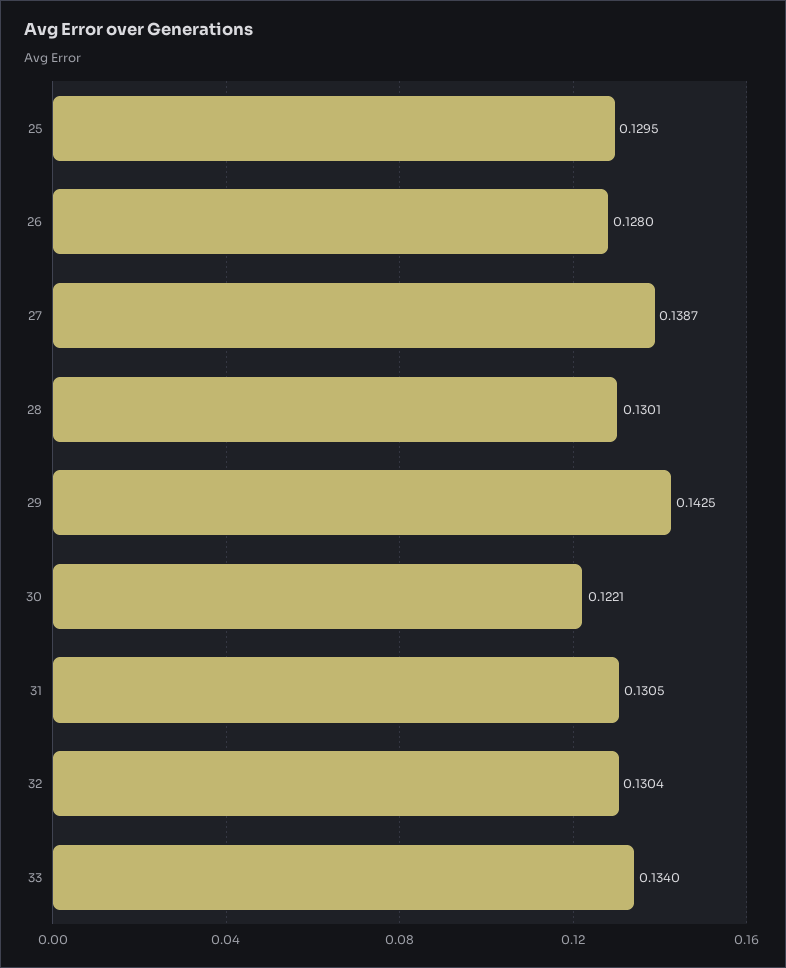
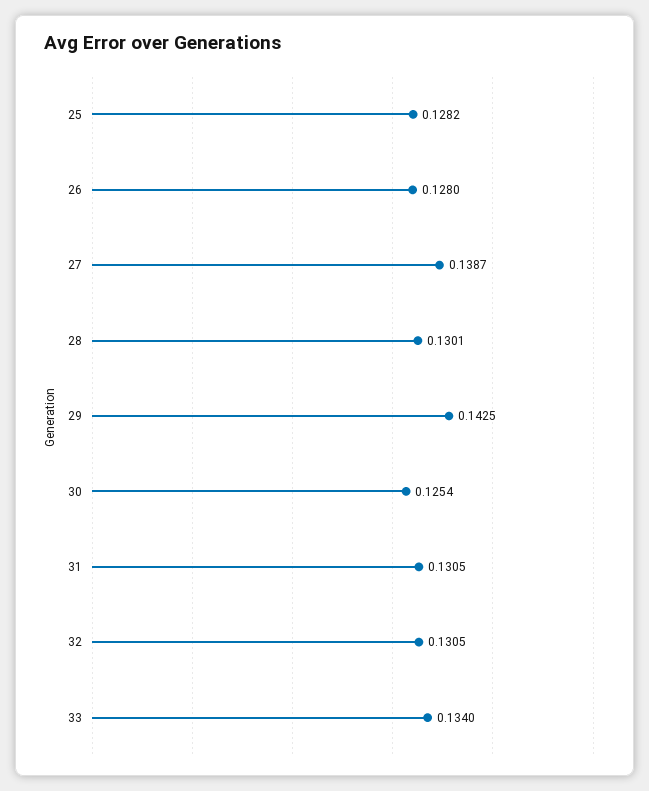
  {
-   "25": 0.1295,
+   "25": 0.1282,
    "26": 0.128,
    "27": 0.1387,
    "28": 0.1301,
    "29": 0.1425,
-   "30": 0.1221,
+   "30": 0.1254,
    "31": 0.1305,
-   "32": 0.1304,
+   "32": 0.1305,
    "33": 0.134
  }

